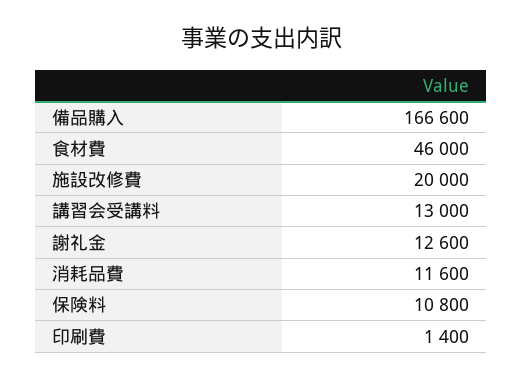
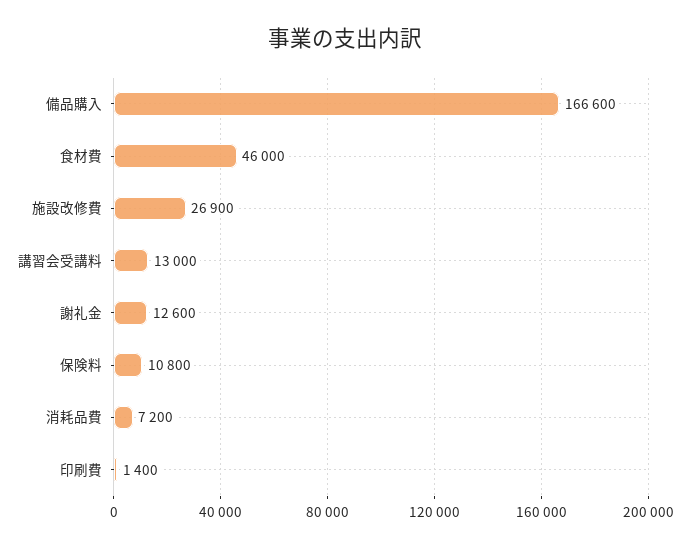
  {
    "備品購入": 166600,
    "食材費": 46000,
-   "施設改修費": 20000,
+   "施設改修費": 26900,
    "講習会受講料": 13000,
    "謝礼金": 12600,
-   "消耗品費": 11600,
+   "消耗品費": 7200,
    "保険料": 10800,
    "印刷費": 1400
  }

